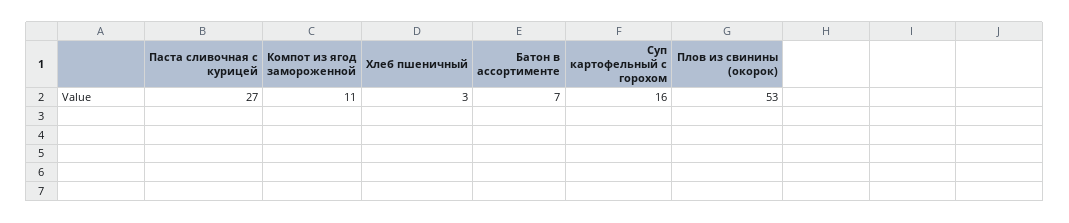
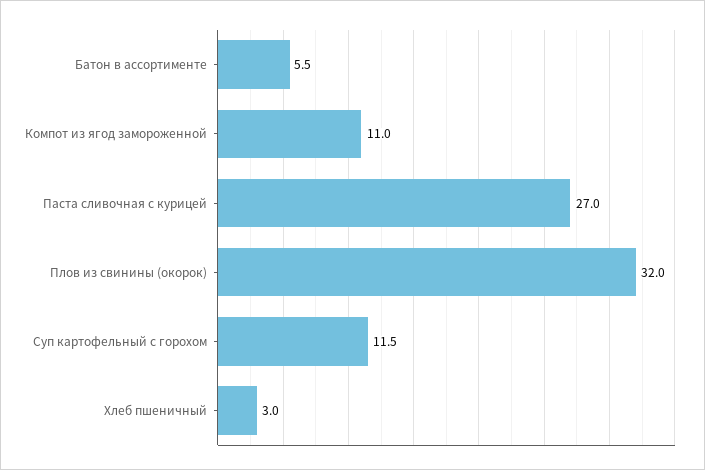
  {
    "Паста сливочная с курицей": 27,
    "Компот из ягод замороженной": 11,
    "Хлеб пшеничный": 3,
-   "Батон в ассортименте": 7,
+   "Батон в ассортименте": 5.5,
-   "Суп картофельный с горохом": 16,
+   "Суп картофельный с горохом": 11.5,
-   "Плов из свинины (окорок)": 53
+   "Плов из свинины (окорок)": 32
  }

